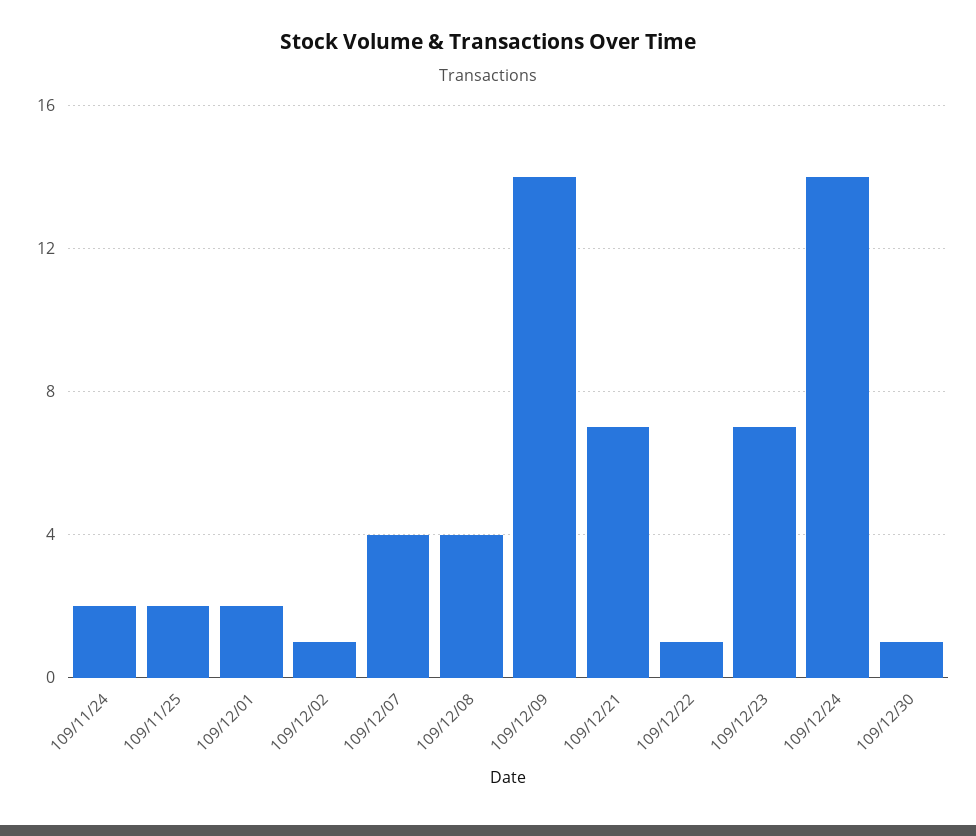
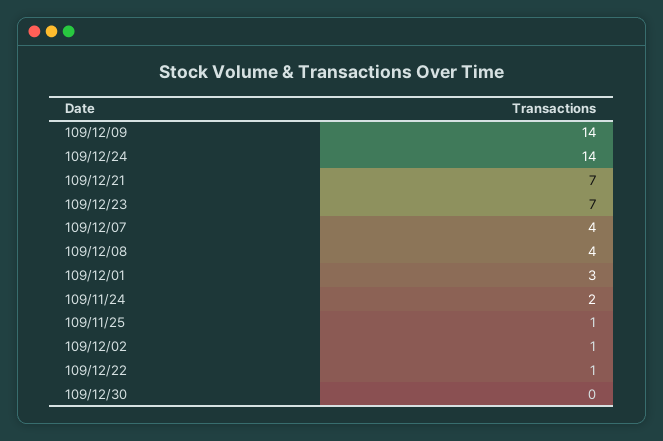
  {
    "109/11/24": 2,
-   "109/11/25": 2,
+   "109/11/25": 1,
-   "109/12/01": 2,
+   "109/12/01": 3,
    "109/12/02": 1,
    "109/12/07": 4,
    "109/12/08": 4,
    "109/12/09": 14,
    "109/12/21": 7,
    "109/12/22": 1,
    "109/12/23": 7,
    "109/12/24": 14,
-   "109/12/30": 1
+   "109/12/30": 0
  }

